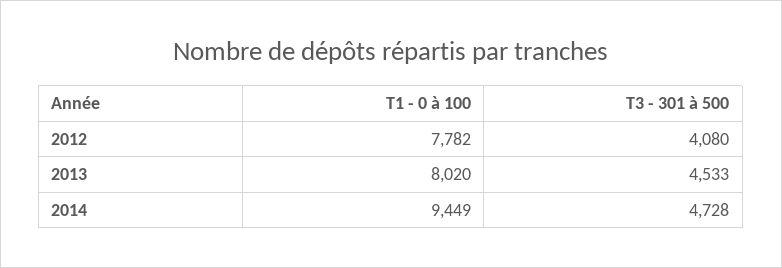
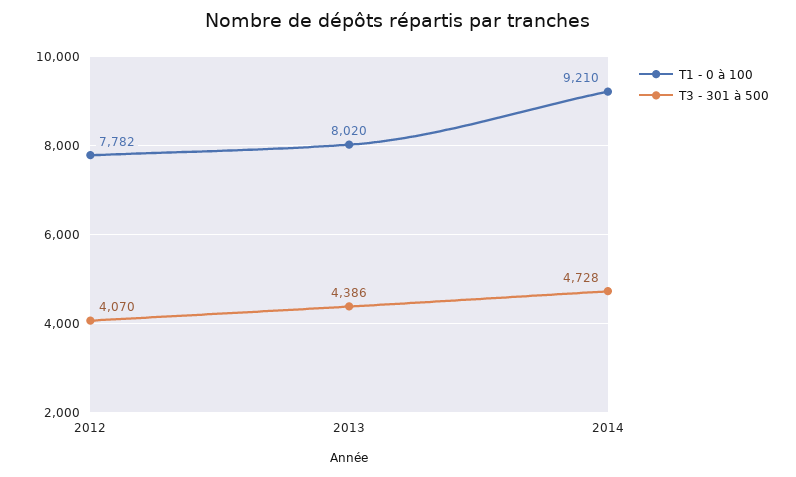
  {
    "T1 - 0 à 100": {
      "2012": 7782,
      "2013": 8020,
-     "2014": 9449
+     "2014": 9210
    },
    "T3 - 301 à 500": {
-     "2012": 4080,
+     "2012": 4070,
-     "2013": 4533,
+     "2013": 4386,
      "2014": 4728
    }
  }

